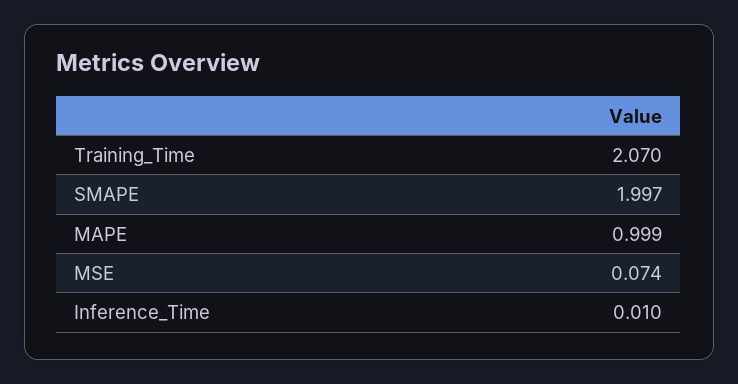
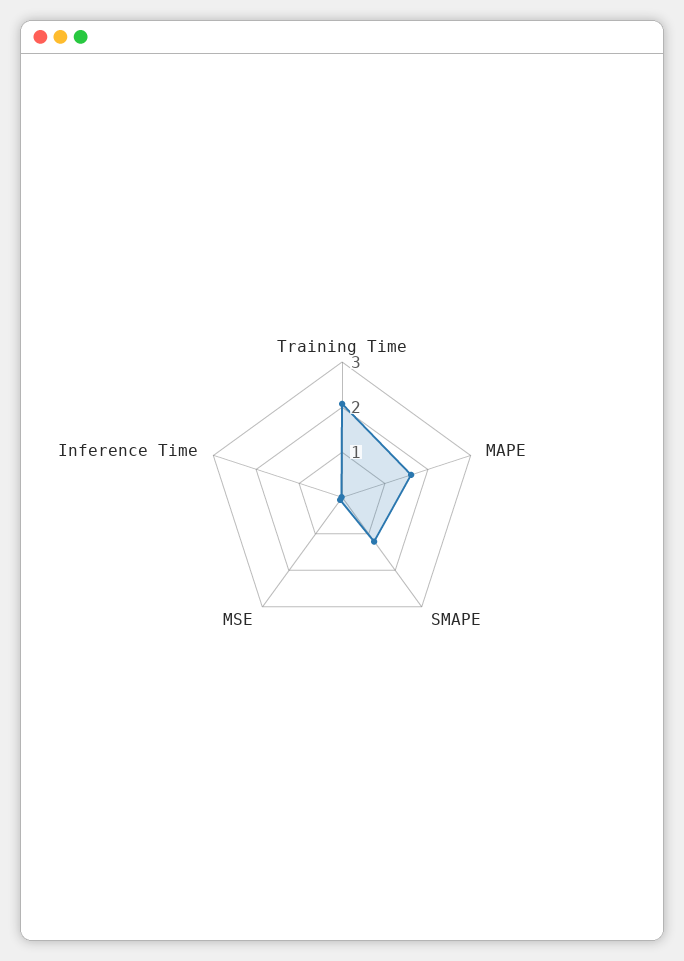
  {
    "Training_Time": 2.07,
-   "SMAPE": 1.997,
+   "SMAPE": 1.2,
-   "MAPE": 0.999,
+   "MAPE": 1.6,
    "MSE": 0.074,
    "Inference_Time": 0.01
  }

